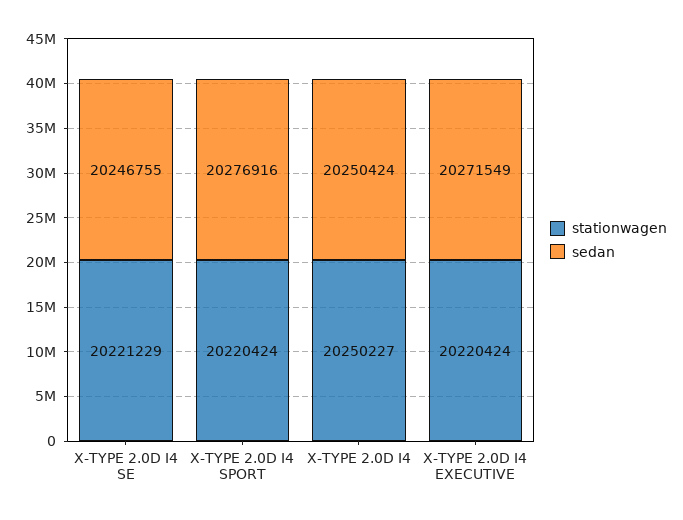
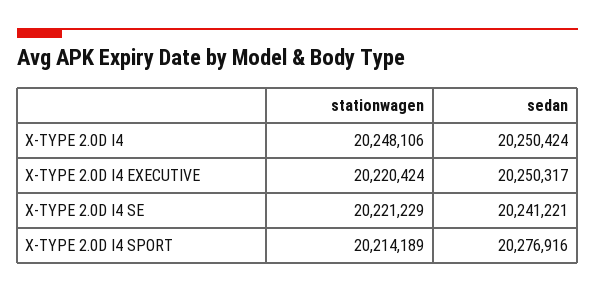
  {
    "stationwagen": {
      "X-TYPE 2.0D I4 SE": 20221229,
-     "X-TYPE 2.0D I4 SPORT": 20220424,
+     "X-TYPE 2.0D I4 SPORT": 20214189,
-     "X-TYPE 2.0D I4": 20250227,
+     "X-TYPE 2.0D I4": 20248106,
      "X-TYPE 2.0D I4 EXECUTIVE": 20220424
    },
    "sedan": {
-     "X-TYPE 2.0D I4 SE": 20246755,
+     "X-TYPE 2.0D I4 SE": 20241221,
      "X-TYPE 2.0D I4 SPORT": 20276916,
      "X-TYPE 2.0D I4": 20250424,
-     "X-TYPE 2.0D I4 EXECUTIVE": 20271549
+     "X-TYPE 2.0D I4 EXECUTIVE": 20250317
    }
  }

